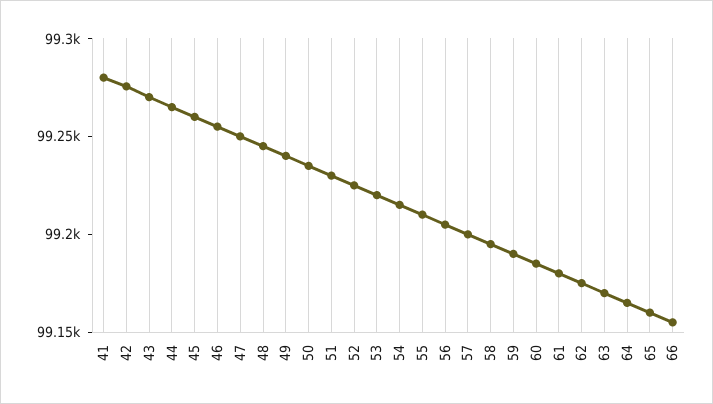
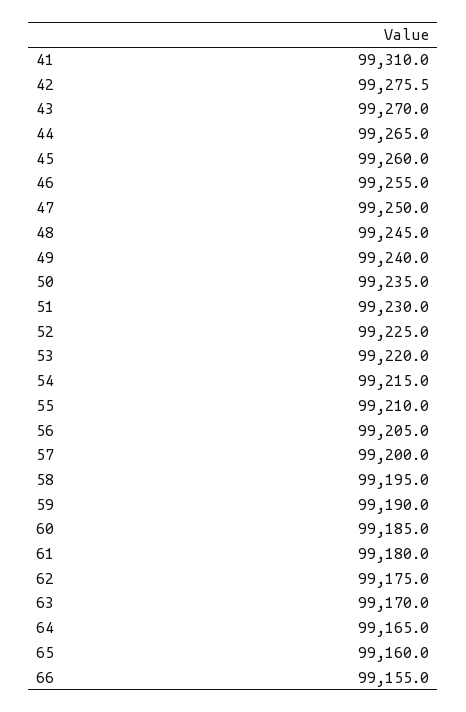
  {
-   "41": 99280,
+   "41": 99310,
    "42": 99275.5,
    "43": 99270,
    "44": 99265,
    "45": 99260,
    "46": 99255,
    "47": 99250,
    "48": 99245,
    "49": 99240,
    "50": 99235,
    "51": 99230,
    "52": 99225,
    "53": 99220,
    "54": 99215,
    "55": 99210,
    "56": 99205,
    "57": 99200,
    "58": 99195,
    "59": 99190,
    "60": 99185,
    "61": 99180,
    "62": 99175,
    "63": 99170,
    "64": 99165,
    "65": 99160,
    "66": 99155
  }

